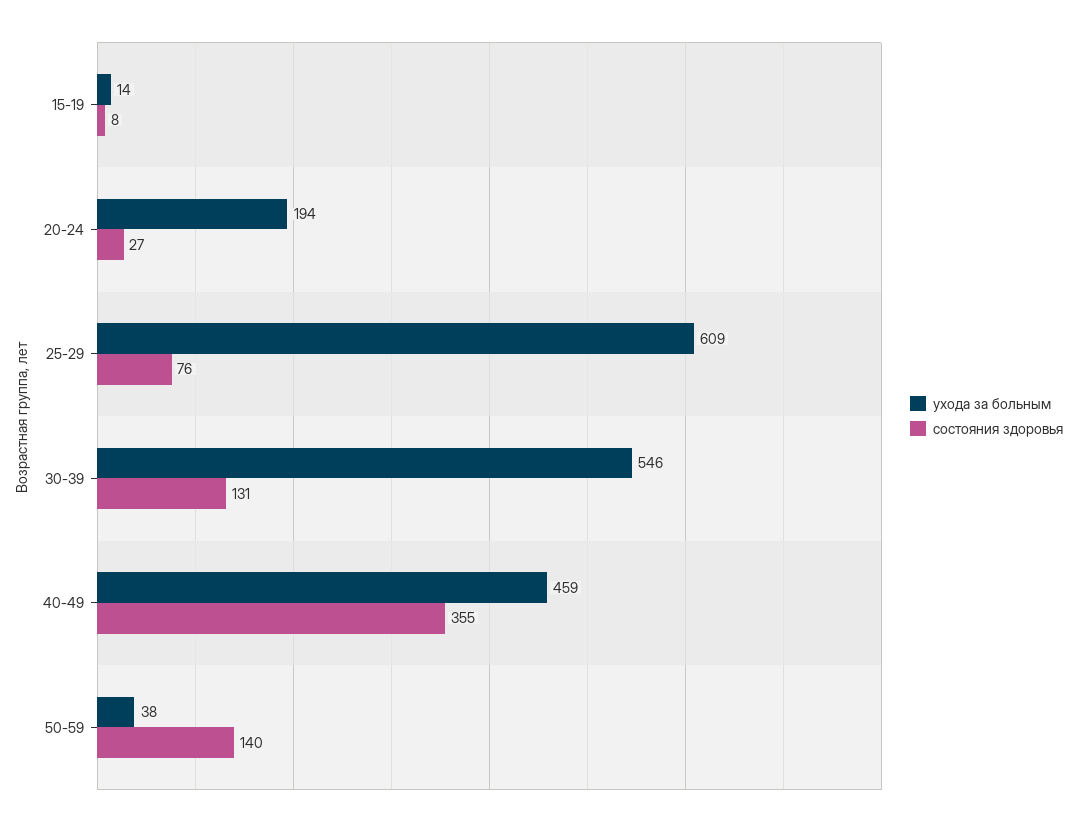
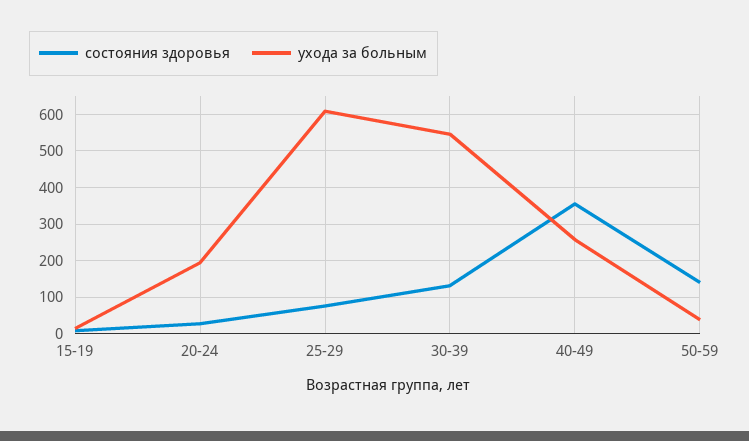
  {
    "ухода за больным": {
      "15-19": 14,
      "20-24": 194,
      "25-29": 609,
      "30-39": 546,
-     "40-49": 459,
+     "40-49": 260,
      "50-59": 38
    },
    "состояния здоровья": {
      "15-19": 8,
      "20-24": 27,
      "25-29": 76,
      "30-39": 131,
      "40-49": 355,
      "50-59": 140
    }
  }

